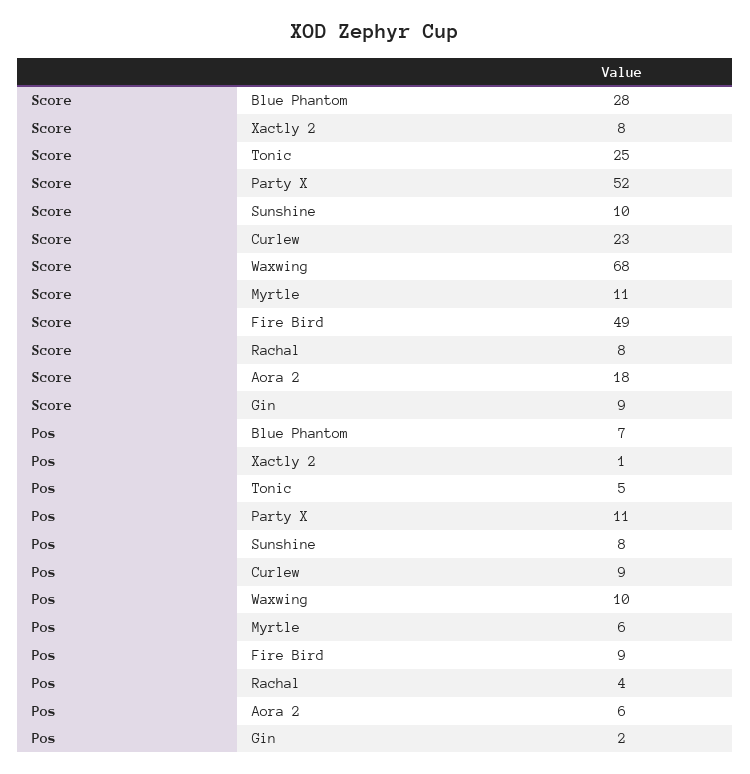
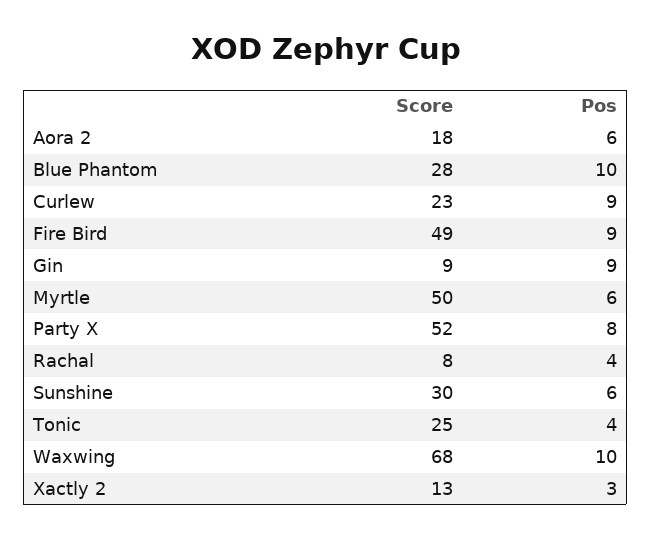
  {
    "Score": {
      "Blue Phantom": 28,
-     "Xactly 2": 8,
+     "Xactly 2": 13,
      "Tonic": 25,
      "Party X": 52,
-     "Sunshine": 10,
+     "Sunshine": 30,
      "Curlew": 23,
      "Waxwing": 68,
-     "Myrtle": 11,
+     "Myrtle": 50,
      "Fire Bird": 49,
      "Rachal": 8,
      "Aora 2": 18,
      "Gin": 9
    },
    "Pos": {
-     "Blue Phantom": 7,
+     "Blue Phantom": 10,
-     "Xactly 2": 1,
+     "Xactly 2": 3,
-     "Tonic": 5,
+     "Tonic": 4,
-     "Party X": 11,
+     "Party X": 8,
-     "Sunshine": 8,
+     "Sunshine": 6,
      "Curlew": 9,
      "Waxwing": 10,
      "Myrtle": 6,
      "Fire Bird": 9,
      "Rachal": 4,
      "Aora 2": 6,
-     "Gin": 2
+     "Gin": 9
    }
  }

